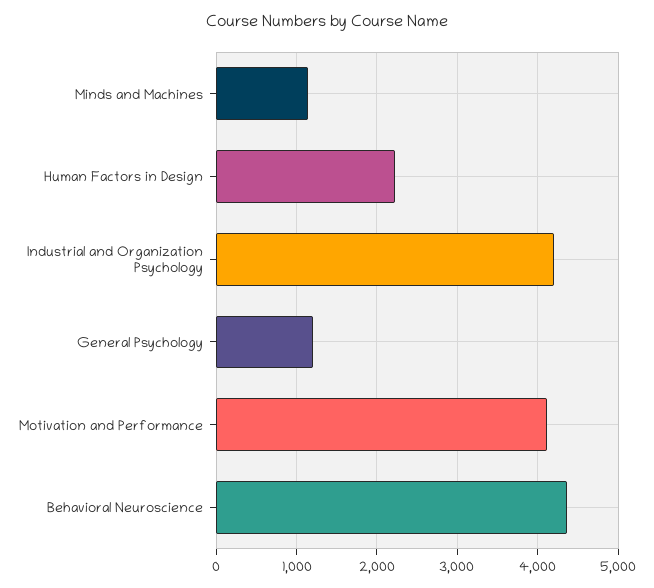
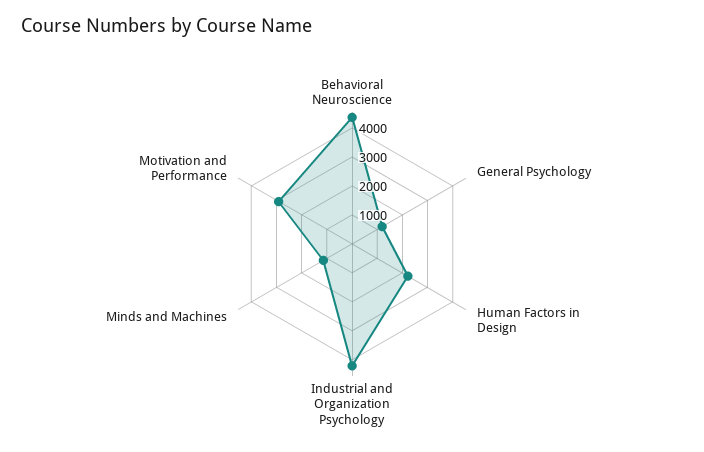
  {
    "Minds and Machines": 1100,
    "Human Factors in Design": 2200,
    "Industrial and Organization Psychology": 4200,
    "General Psychology": 1200,
-   "Motivation and Performance": 4100,
+   "Motivation and Performance": 3000,
    "Behavioral Neuroscience": 4400
  }

